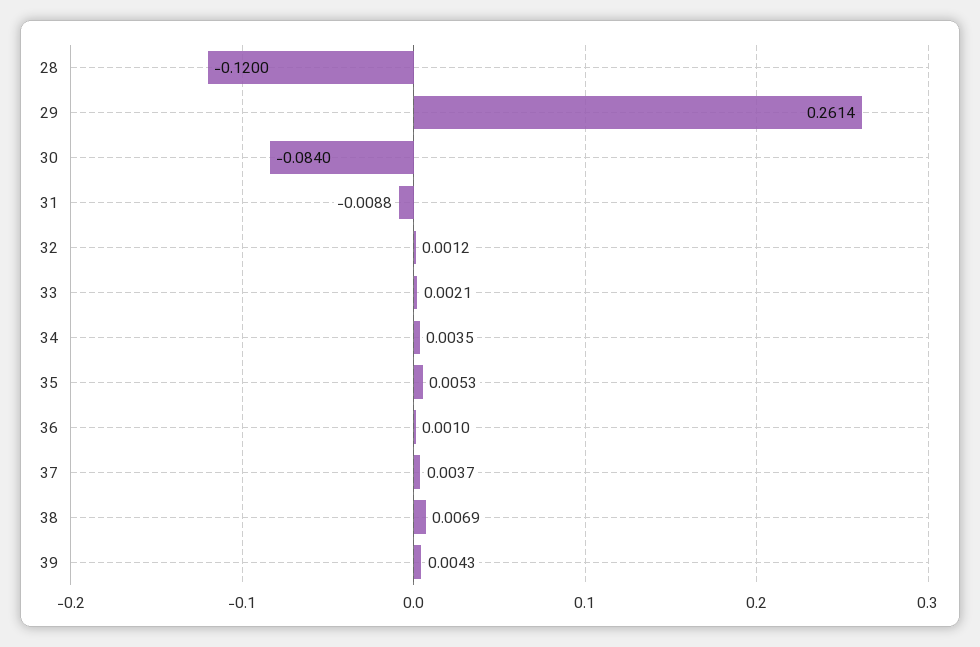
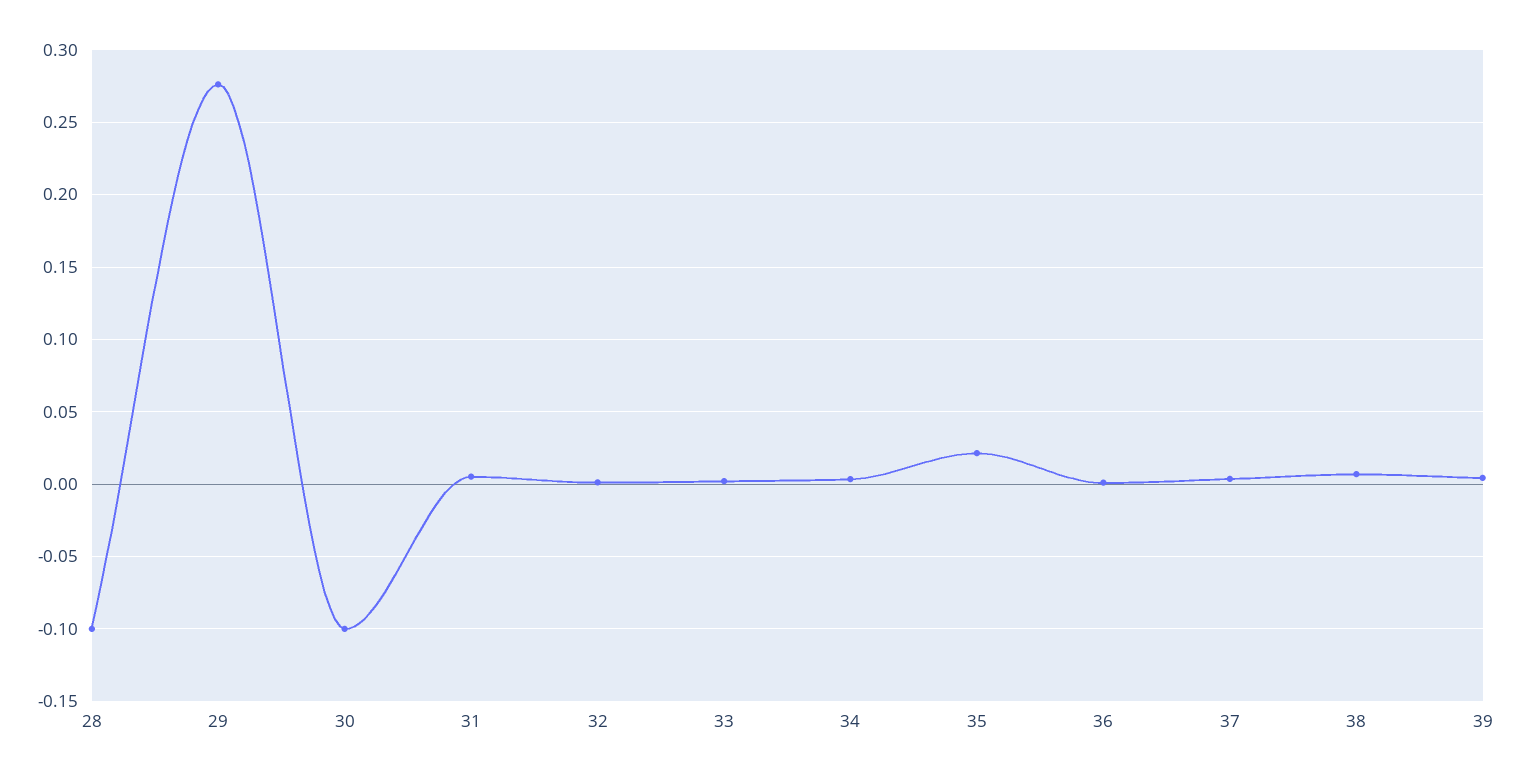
  {
-   "28": -0.12,
+   "28": -0.1,
-   "29": 0.2614,
+   "29": 0.275,
-   "30": -0.084,
+   "30": -0.1,
-   "31": -0.0088,
+   "31": 0.005,
    "32": 0.0012,
    "33": 0.0021,
    "34": 0.0035,
-   "35": 0.0053,
+   "35": 0.02,
    "36": 0.001,
    "37": 0.0037,
    "38": 0.0069,
    "39": 0.0043
  }

